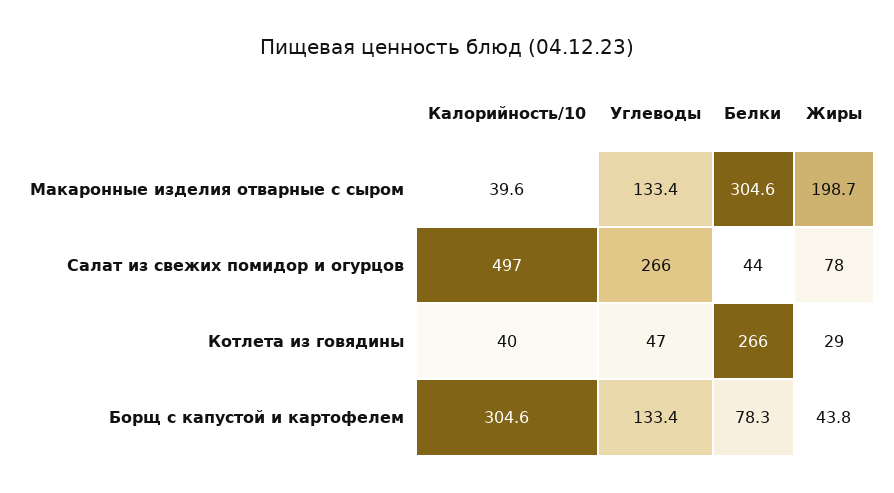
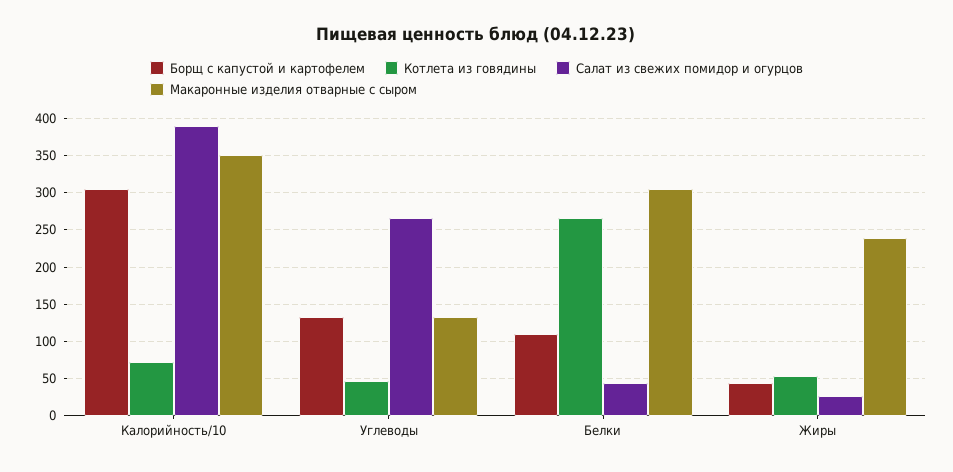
  {
    "Макаронные изделия отварные с сыром": {
-     "Калорийность/10": 39.6,
+     "Калорийность/10": 350,
      "Углеводы": 133.4,
      "Белки": 304.6,
-     "Жиры": 198.7
+     "Жиры": 240
    },
    "Салат из свежих помидор и огурцов": {
-     "Калорийность/10": 497,
+     "Калорийность/10": 390,
      "Углеводы": 266,
      "Белки": 44,
-     "Жиры": 78
+     "Жиры": 30
    },
    "Котлета из говядины": {
-     "Калорийность/10": 40,
+     "Калорийность/10": 70,
      "Углеводы": 47,
      "Белки": 266,
-     "Жиры": 29
+     "Жиры": 50
    },
    "Борщ с капустой и картофелем": {
      "Калорийность/10": 304.6,
      "Углеводы": 133.4,
-     "Белки": 78.3,
+     "Белки": 110,
      "Жиры": 43.8
    }
  }

